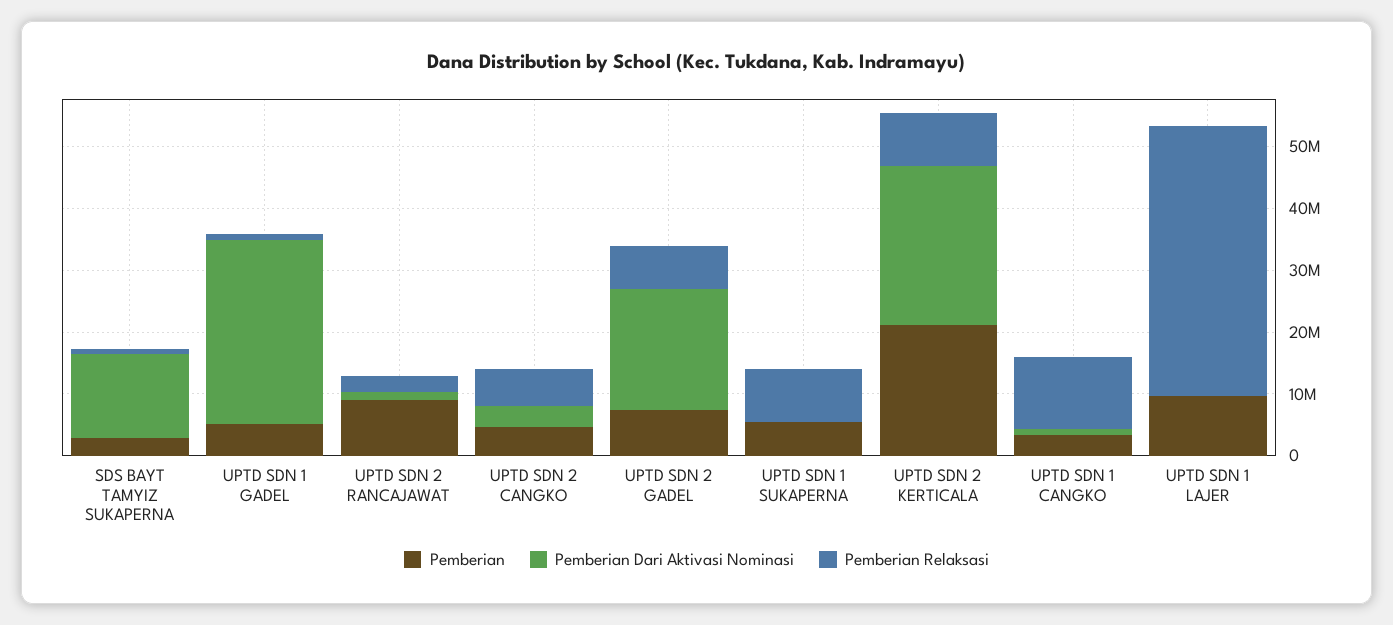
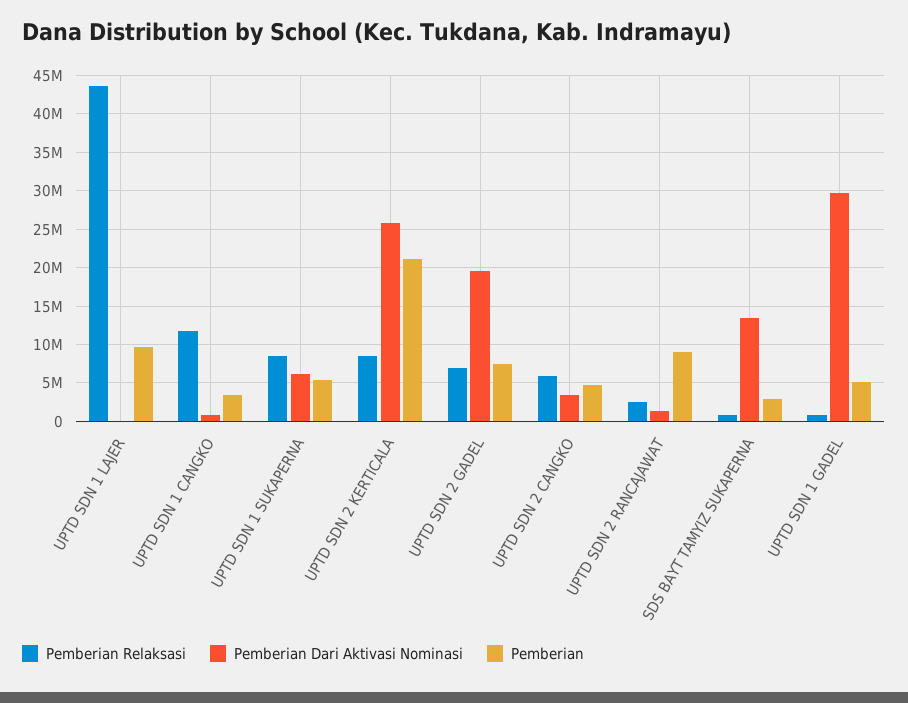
  {
    "Pemberian": {
      "SDS BAYT TAMYIZ SUKAPERNA": 3000000,
      "UPTD SDN 1 GADEL": 5000000,
      "UPTD SDN 2 RANCAJAWAT": 9000000,
      "UPTD SDN 2 CANGKO": 5000000,
      "UPTD SDN 2 GADEL": 7000000,
      "UPTD SDN 1 SUKAPERNA": 5000000,
      "UPTD SDN 2 KERTICALA": 21000000,
      "UPTD SDN 1 CANGKO": 3000000,
      "UPTD SDN 1 LAJER": 10000000
    },
    "Pemberian Dari Aktivasi Nominasi": {
      "SDS BAYT TAMYIZ SUKAPERNA": 14000000,
      "UPTD SDN 1 GADEL": 30000000,
      "UPTD SDN 2 RANCAJAWAT": 1000000,
      "UPTD SDN 2 CANGKO": 3000000,
      "UPTD SDN 2 GADEL": 20000000,
-     "UPTD SDN 1 SUKAPERNA": 0,
+     "UPTD SDN 1 SUKAPERNA": 6000000,
      "UPTD SDN 2 KERTICALA": 26000000,
      "UPTD SDN 1 CANGKO": 1000000,
      "UPTD SDN 1 LAJER": 0
    },
    "Pemberian Relaksasi": {
      "SDS BAYT TAMYIZ SUKAPERNA": 1000000,
      "UPTD SDN 1 GADEL": 1000000,
      "UPTD SDN 2 RANCAJAWAT": 2000000,
      "UPTD SDN 2 CANGKO": 6000000,
      "UPTD SDN 2 GADEL": 7000000,
      "UPTD SDN 1 SUKAPERNA": 9000000,
      "UPTD SDN 2 KERTICALA": 9000000,
      "UPTD SDN 1 CANGKO": 12000000,
      "UPTD SDN 1 LAJER": 44000000
    }
  }

